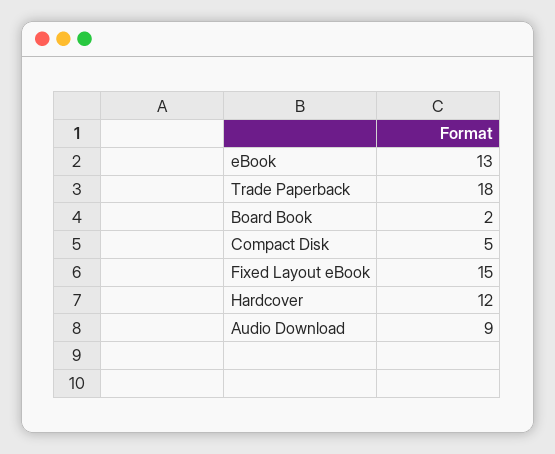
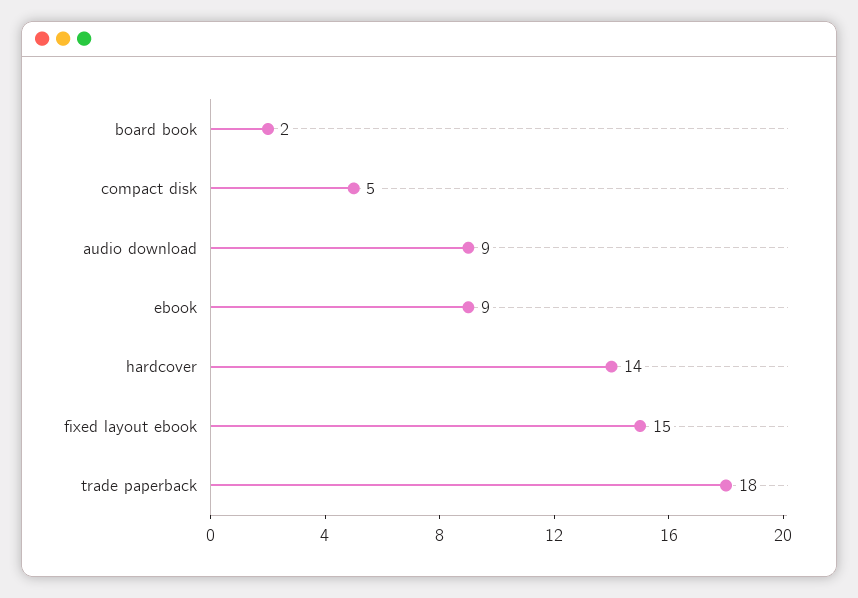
  {
-   "eBook": 13,
+   "eBook": 9,
    "Trade Paperback": 18,
    "Board Book": 2,
    "Compact Disk": 5,
    "Fixed Layout eBook": 15,
-   "Hardcover": 12,
+   "Hardcover": 14,
    "Audio Download": 9
  }

